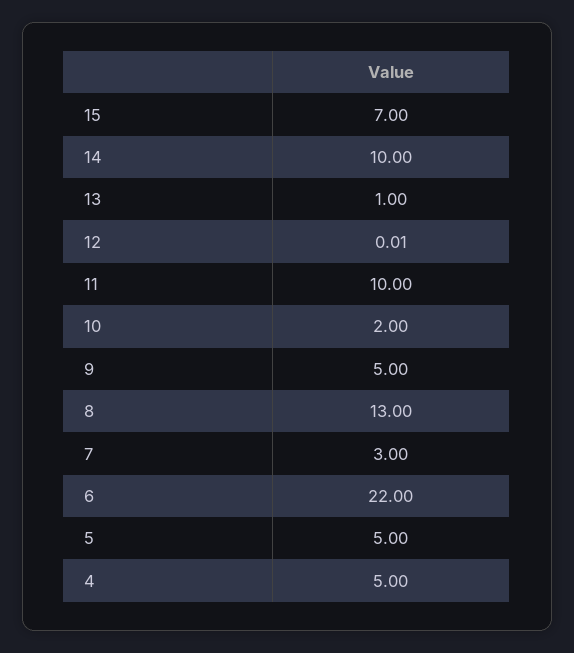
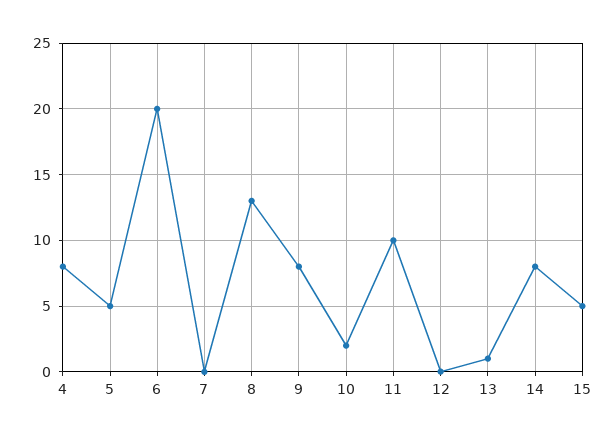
  {
-   "15": 7,
+   "15": 5,
-   "14": 10,
+   "14": 8,
    "13": 1,
    "12": 0.01,
    "11": 10,
    "10": 2,
-   "9": 5,
+   "9": 8,
    "8": 13,
-   "7": 3,
+   "7": 0,
-   "6": 22,
+   "6": 20,
    "5": 5,
-   "4": 5
+   "4": 8
  }

